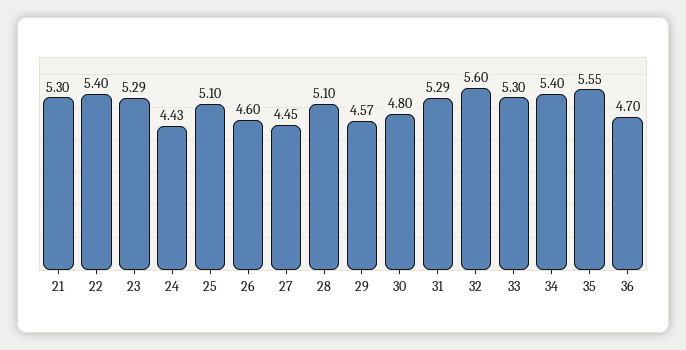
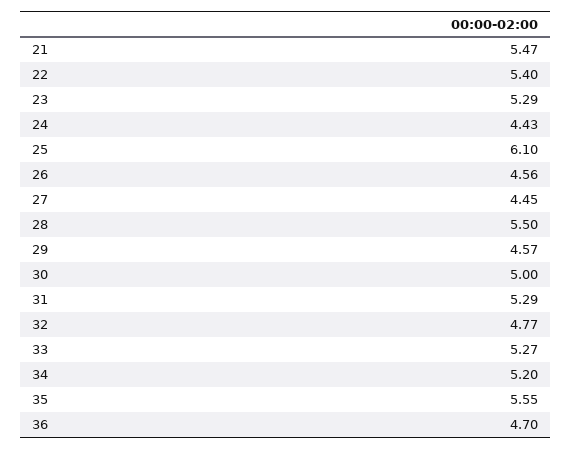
  {
-   "21": 5.3,
+   "21": 5.47,
    "22": 5.4,
    "23": 5.29,
    "24": 4.43,
-   "25": 5.1,
+   "25": 6.1,
-   "26": 4.6,
+   "26": 4.56,
    "27": 4.45,
-   "28": 5.1,
+   "28": 5.5,
    "29": 4.57,
-   "30": 4.8,
+   "30": 5,
    "31": 5.29,
-   "32": 5.6,
+   "32": 4.77,
-   "33": 5.3,
+   "33": 5.27,
-   "34": 5.4,
+   "34": 5.2,
    "35": 5.55,
    "36": 4.7
  }

